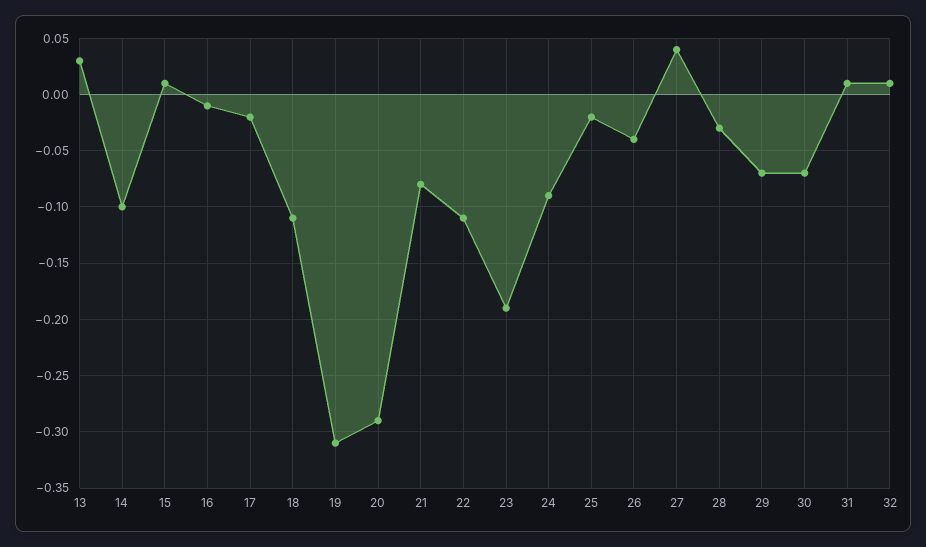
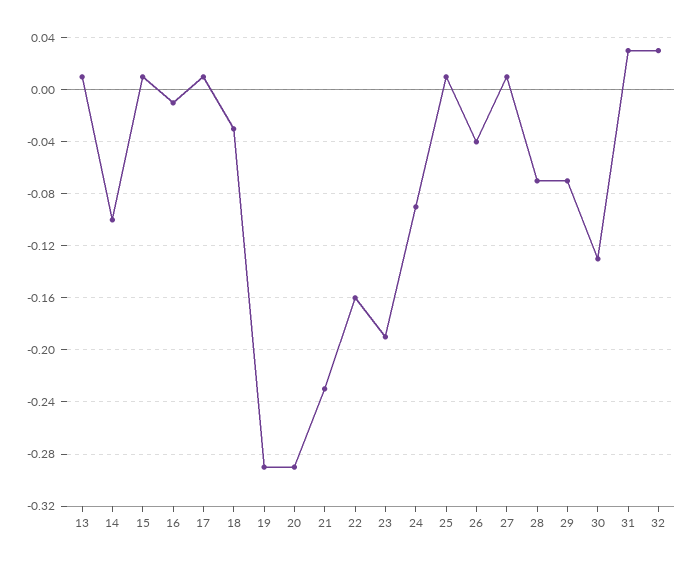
  {
-   "13": 0.03,
+   "13": 0.01,
    "14": -0.1,
    "15": 0.01,
    "16": -0.01,
-   "17": -0.02,
+   "17": 0.01,
-   "18": -0.11,
+   "18": -0.03,
-   "19": -0.31,
+   "19": -0.29,
    "20": -0.29,
-   "21": -0.08,
+   "21": -0.23,
-   "22": -0.11,
+   "22": -0.16,
    "23": -0.19,
    "24": -0.09,
-   "25": -0.02,
+   "25": 0.01,
    "26": -0.04,
-   "27": 0.04,
+   "27": 0.01,
-   "28": -0.03,
+   "28": -0.07,
    "29": -0.07,
-   "30": -0.07,
+   "30": -0.13,
-   "31": 0.01,
+   "31": 0.03,
-   "32": 0.01
+   "32": 0.03
  }

